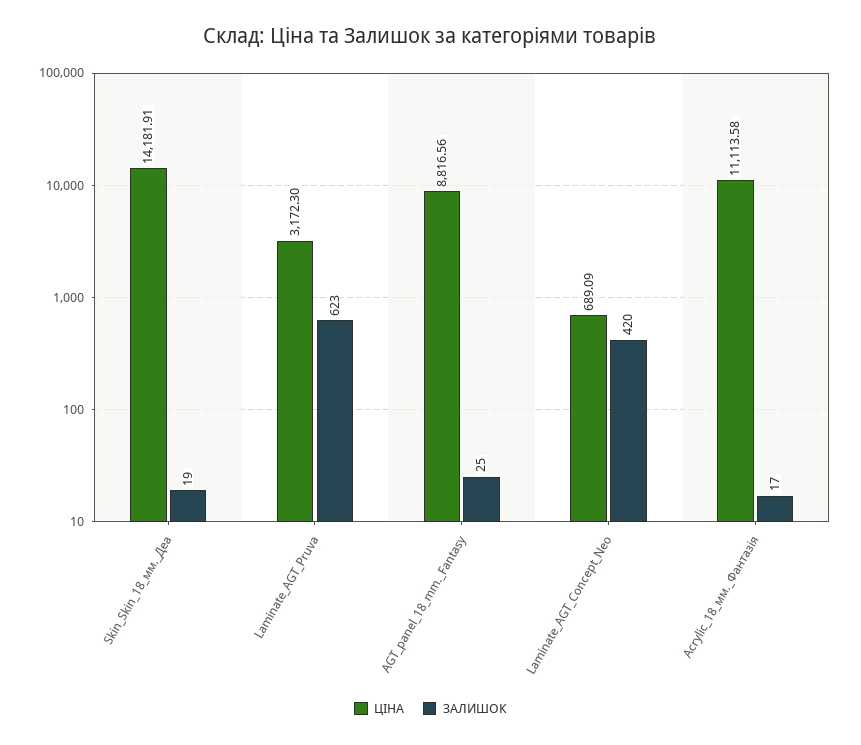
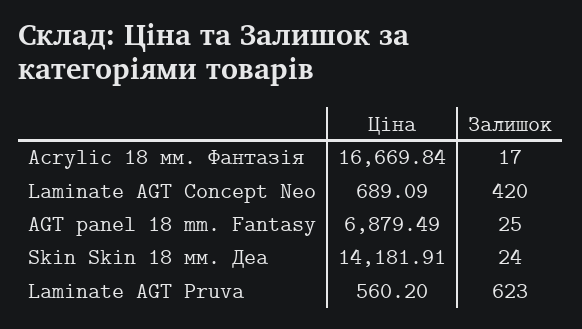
  {
    "ЦІНА": {
      "Skin_Skin_18_мм._Деа": 14181.91,
-     "Laminate_AGT_Pruva": 3172.3,
+     "Laminate_AGT_Pruva": 560.2,
-     "AGT_panel_18_mm._Fantasy": 8816.56,
+     "AGT_panel_18_mm._Fantasy": 6879.49,
      "Laminate_AGT_Concept_Neo": 689.09,
-     "Acrylic_18_мм._Фантазія": 11113.58
+     "Acrylic_18_мм._Фантазія": 16669.84
    },
    "ЗАЛИШОК": {
-     "Skin_Skin_18_мм._Деа": 19,
+     "Skin_Skin_18_мм._Деа": 24,
      "Laminate_AGT_Pruva": 623,
      "AGT_panel_18_mm._Fantasy": 25,
      "Laminate_AGT_Concept_Neo": 420,
      "Acrylic_18_мм._Фантазія": 17
    }
  }

